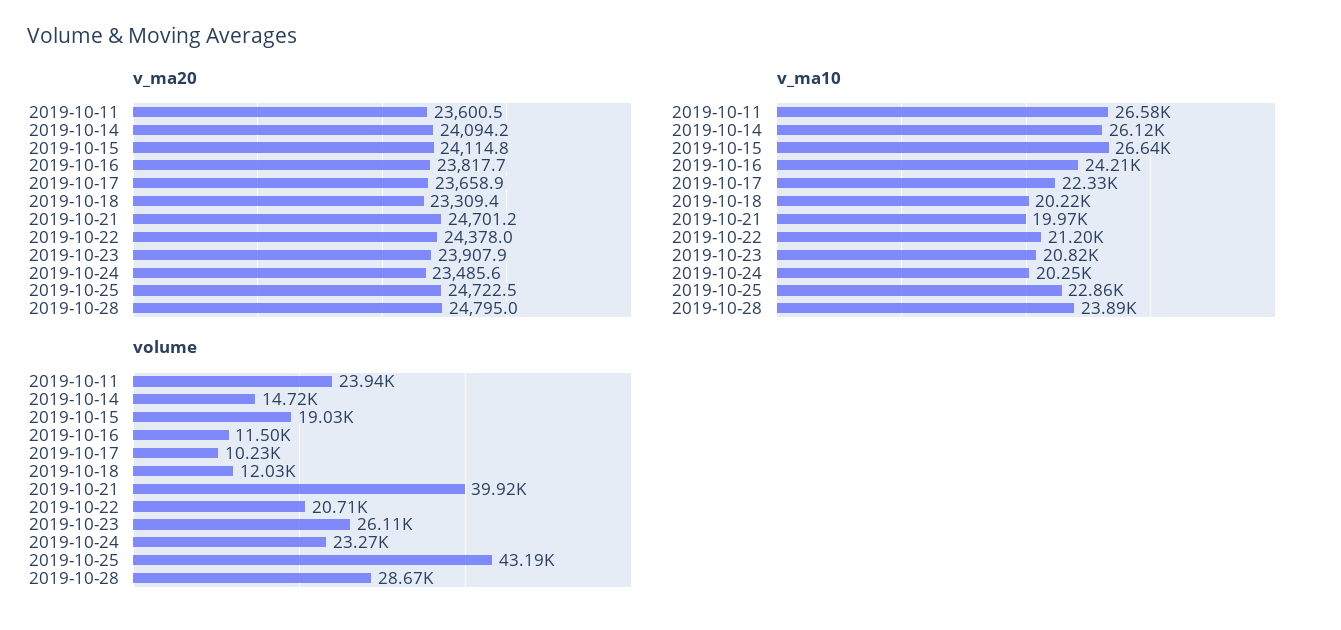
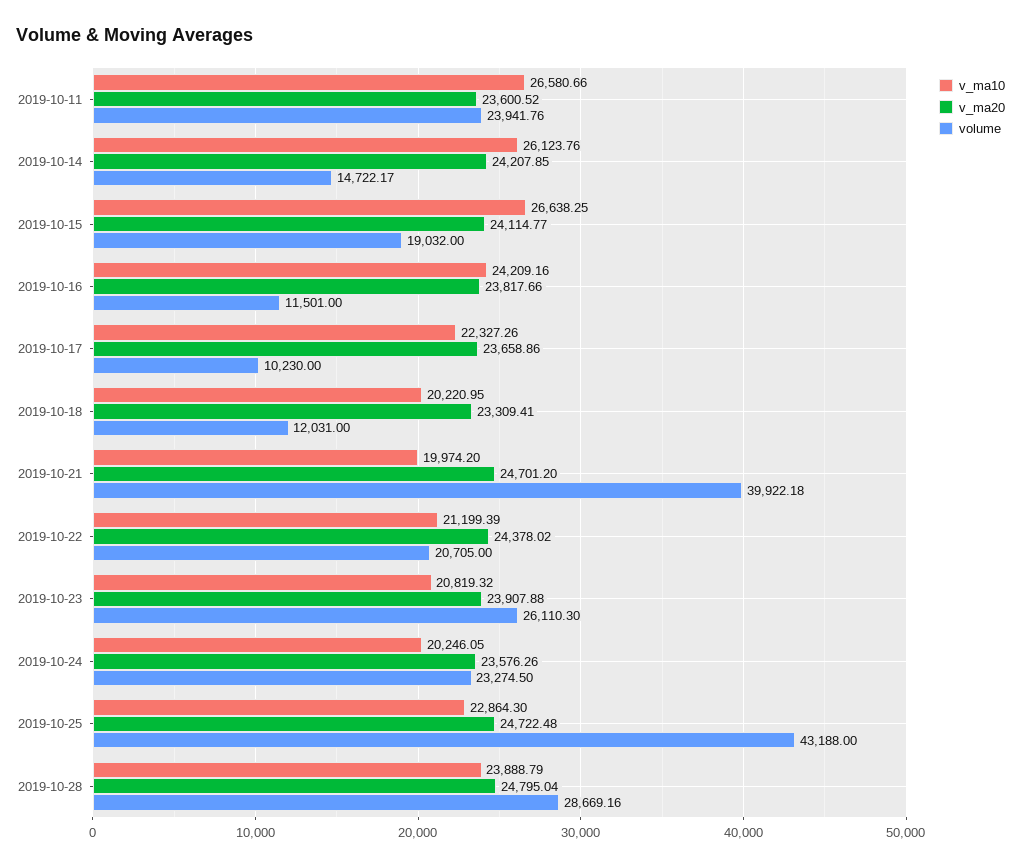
  {
    "v_ma20": {
      "2019-10-11": 23600.52,
-     "2019-10-14": 24094.2,
+     "2019-10-14": 24207.85,
      "2019-10-15": 24114.77,
      "2019-10-16": 23817.66,
      "2019-10-17": 23658.86,
      "2019-10-18": 23309.41,
      "2019-10-21": 24701.2,
      "2019-10-22": 24378.02,
      "2019-10-23": 23907.88,
-     "2019-10-24": 23485.6,
+     "2019-10-24": 23576.26,
      "2019-10-25": 24722.48,
      "2019-10-28": 24795.04
    },
    "v_ma10": {
      "2019-10-11": 26580.66,
      "2019-10-14": 26123.76,
      "2019-10-15": 26638.25,
      "2019-10-16": 24209.16,
      "2019-10-17": 22327.26,
      "2019-10-18": 20220.95,
      "2019-10-21": 19974.2,
      "2019-10-22": 21199.39,
      "2019-10-23": 20819.32,
      "2019-10-24": 20246.05,
      "2019-10-25": 22864.3,
      "2019-10-28": 23888.79
    },
    "volume": {
      "2019-10-11": 23941.76,
      "2019-10-14": 14722.17,
      "2019-10-15": 19032,
      "2019-10-16": 11501,
      "2019-10-17": 10230,
      "2019-10-18": 12031,
      "2019-10-21": 39922.18,
      "2019-10-22": 20705,
      "2019-10-23": 26110.3,
      "2019-10-24": 23274.5,
      "2019-10-25": 43188,
      "2019-10-28": 28669.16
    }
  }

